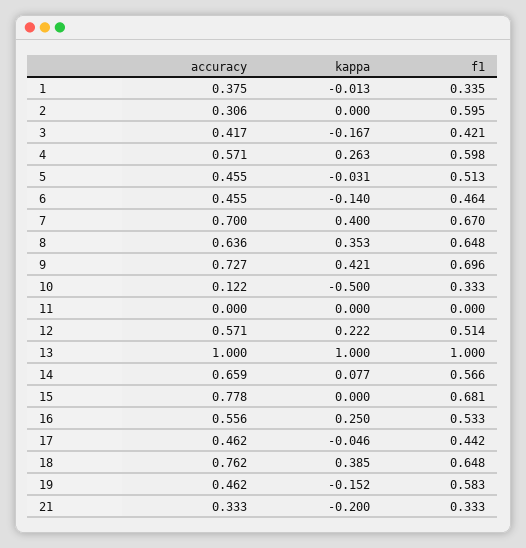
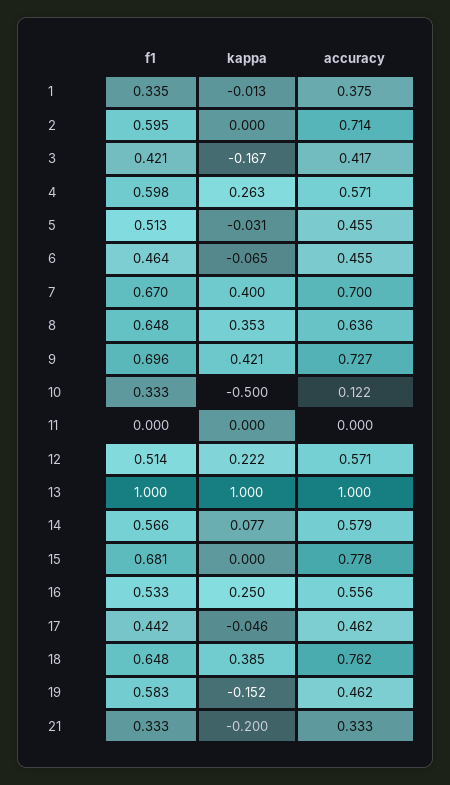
  {
    "accuracy": {
      "1": 0.375,
-     "2": 0.306,
+     "2": 0.714,
      "3": 0.417,
      "4": 0.571,
      "5": 0.455,
      "6": 0.455,
      "7": 0.7,
      "8": 0.636,
      "9": 0.727,
      "10": 0.122,
      "11": 0,
      "12": 0.571,
      "13": 1,
-     "14": 0.659,
+     "14": 0.579,
      "15": 0.778,
      "16": 0.556,
      "17": 0.462,
      "18": 0.762,
      "19": 0.462,
      "21": 0.333
    },
    "kappa": {
      "1": -0.013,
      "2": 0,
      "3": -0.167,
      "4": 0.263,
      "5": -0.031,
-     "6": -0.14,
+     "6": -0.065,
      "7": 0.4,
      "8": 0.353,
      "9": 0.421,
      "10": -0.5,
      "11": 0,
      "12": 0.222,
      "13": 1,
      "14": 0.077,
      "15": 0,
      "16": 0.25,
      "17": -0.046,
      "18": 0.385,
      "19": -0.152,
      "21": -0.2
    },
    "f1": {
      "1": 0.335,
      "2": 0.595,
      "3": 0.421,
      "4": 0.598,
      "5": 0.513,
      "6": 0.464,
      "7": 0.67,
      "8": 0.648,
      "9": 0.696,
      "10": 0.333,
      "11": 0,
      "12": 0.514,
      "13": 1,
      "14": 0.566,
      "15": 0.681,
      "16": 0.533,
      "17": 0.442,
      "18": 0.648,
      "19": 0.583,
      "21": 0.333
    }
  }

